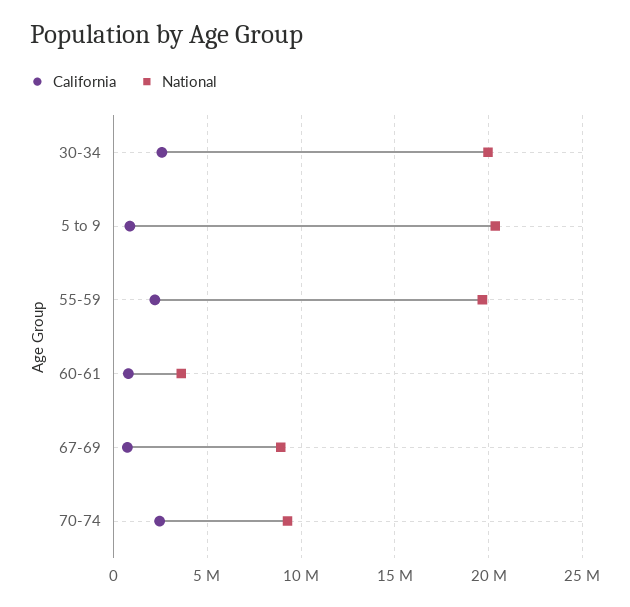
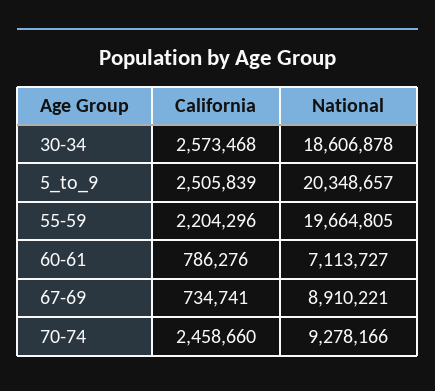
  {
    "California": {
      "30-34": 2573468,
-     "5 to 9": 1000000,
+     "5 to 9": 2505839,
      "55-59": 2204296,
      "60-61": 786276,
      "67-69": 734741,
      "70-74": 2458660
    },
    "National": {
-     "30-34": 20000000,
+     "30-34": 18606878,
      "5 to 9": 20348657,
      "55-59": 19664805,
-     "60-61": 3500000,
+     "60-61": 7113727,
      "67-69": 8910221,
      "70-74": 9278166
    }
  }

